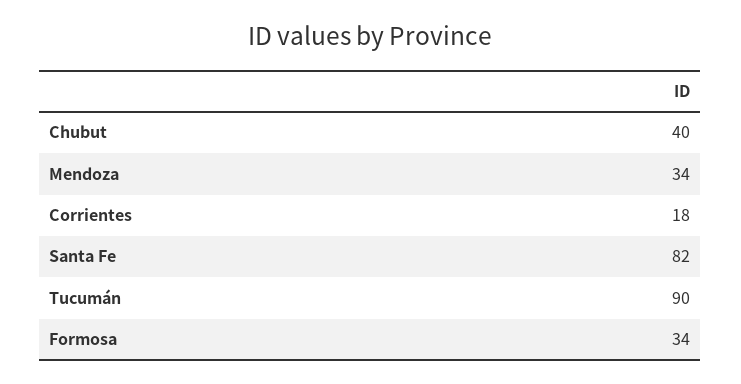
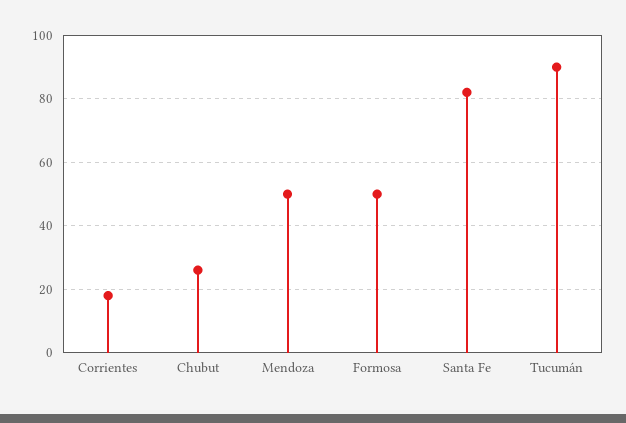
  {
-   "Chubut": 40,
+   "Chubut": 25,
-   "Mendoza": 34,
+   "Mendoza": 50,
    "Corrientes": 18,
    "Santa Fe": 82,
    "Tucumán": 90,
-   "Formosa": 34
+   "Formosa": 50
  }

